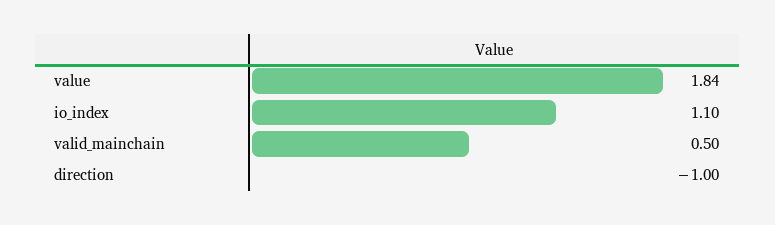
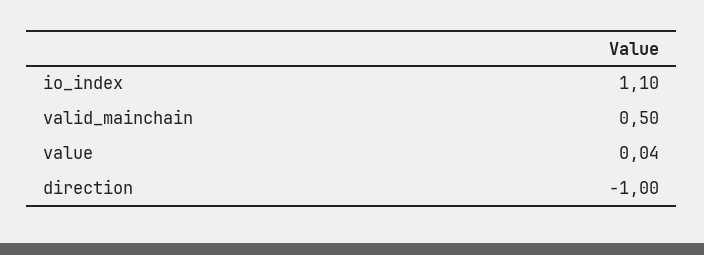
  {
-   "value": 1.84,
+   "value": 0.04,
    "io_index": 1.1,
    "valid_mainchain": 0.5,
    "direction": -1
  }

